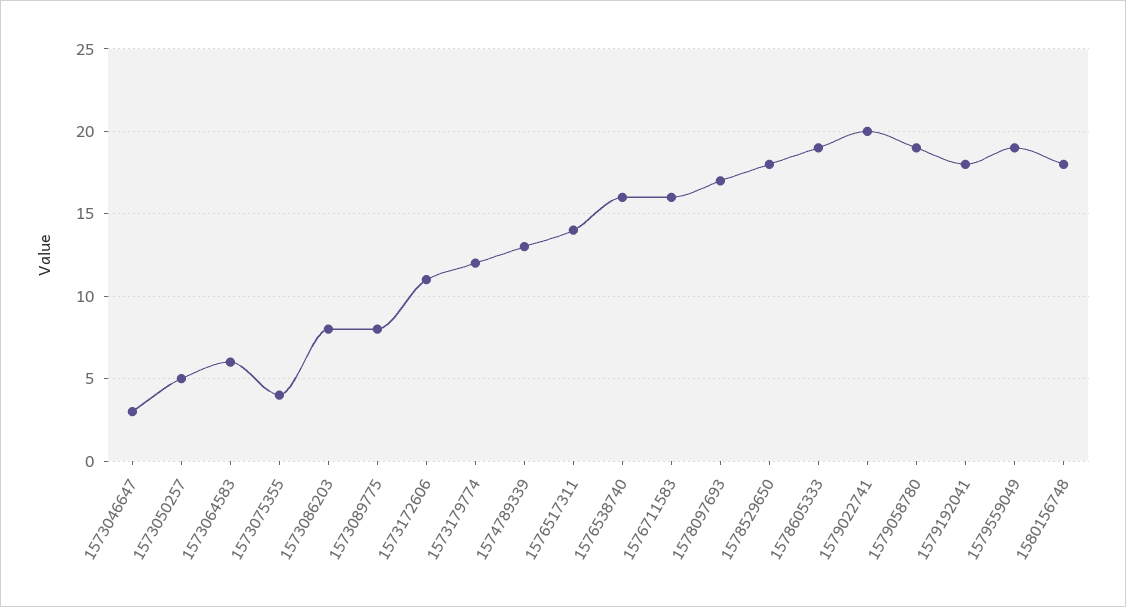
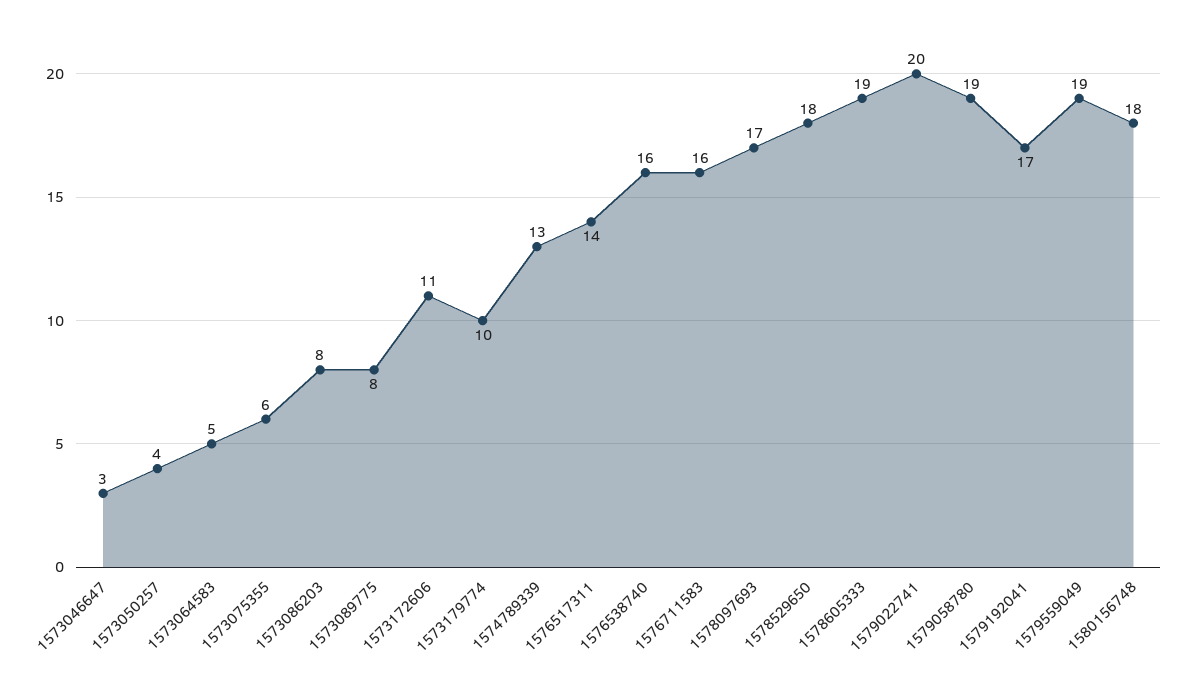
  {
    "1573046647": 3,
-   "1573050257": 5,
+   "1573050257": 4,
-   "1573064583": 6,
+   "1573064583": 5,
-   "1573075355": 4,
+   "1573075355": 6,
    "1573086203": 8,
    "1573089775": 8,
    "1573172606": 11,
-   "1573179774": 12,
+   "1573179774": 10,
    "1574789339": 13,
    "1576517311": 14,
    "1576538740": 16,
    "1576711583": 16,
    "1578097693": 17,
    "1578529650": 18,
    "1578605333": 19,
    "1579022741": 20,
    "1579058780": 19,
-   "1579192041": 18,
+   "1579192041": 17,
    "1579559049": 19,
    "1580156748": 18
  }

